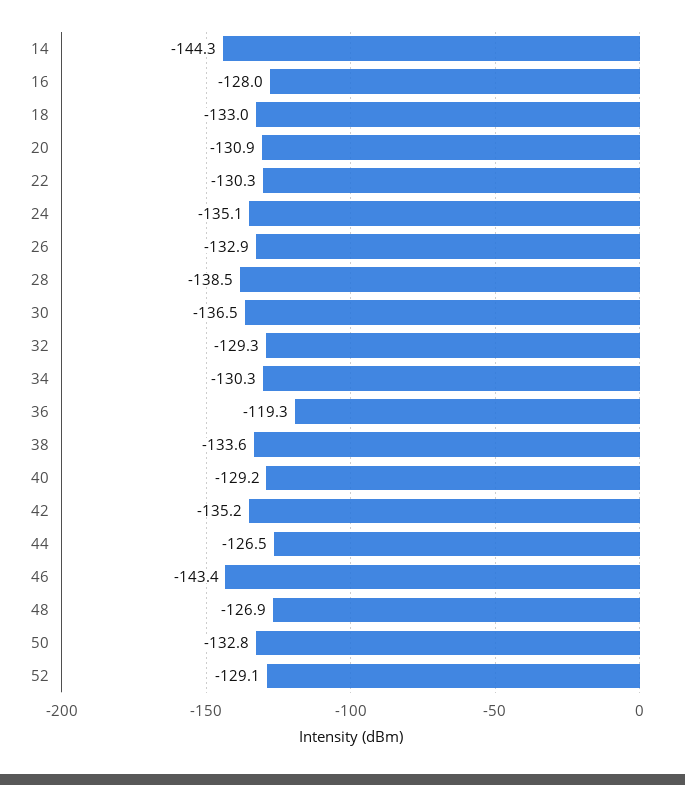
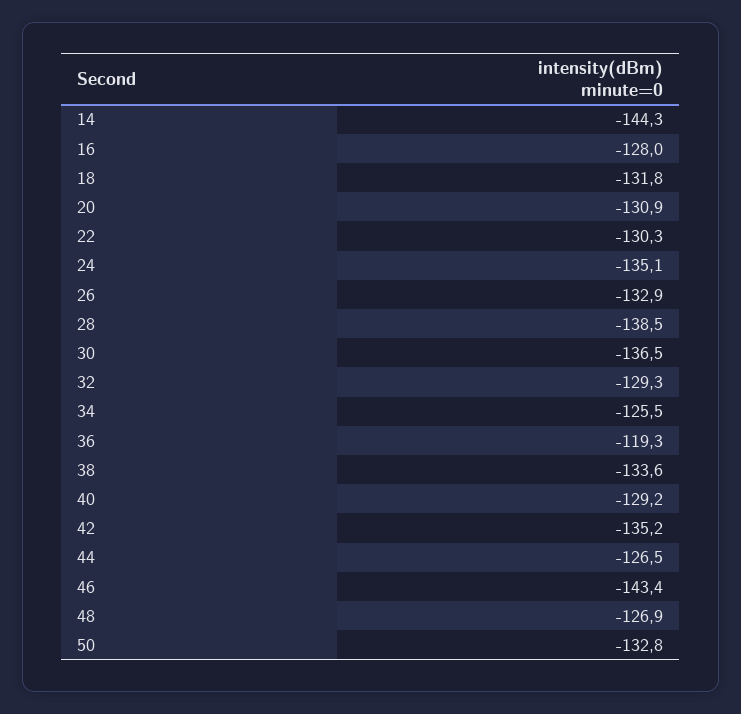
  {
    "14": -144.3,
    "16": -128,
-   "18": -133,
+   "18": -131.8,
    "20": -130.9,
    "22": -130.3,
    "24": -135.1,
    "26": -132.9,
    "28": -138.5,
    "30": -136.5,
    "32": -129.3,
-   "34": -130.3,
+   "34": -125.5,
    "36": -119.3,
    "38": -133.6,
    "40": -129.2,
    "42": -135.2,
    "44": -126.5,
    "46": -143.4,
    "48": -126.9,
-   "50": -132.8,
+   "50": -132.8
-   "52": -129.1
  }

